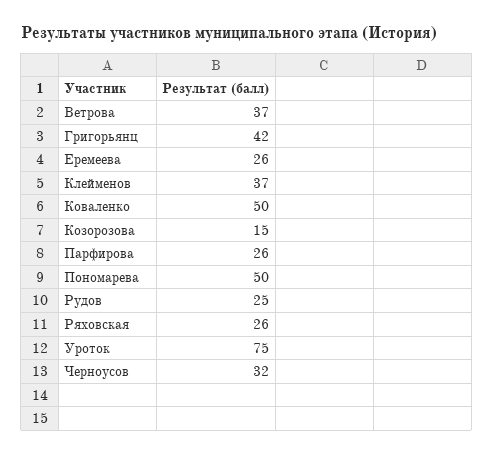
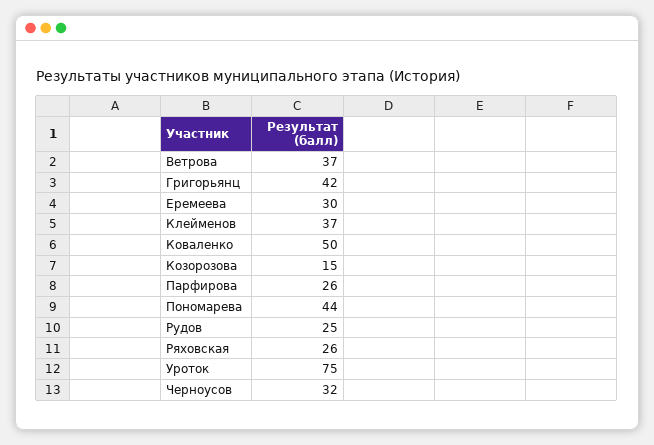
  {
    "Ветрова": 37,
    "Григорьянц": 42,
-   "Еремеева": 26,
+   "Еремеева": 30,
    "Клейменов": 37,
    "Коваленко": 50,
    "Козорозова": 15,
    "Парфирова": 26,
-   "Пономарева": 50,
+   "Пономарева": 44,
    "Рудов": 25,
    "Ряховская": 26,
    "Уроток": 75,
    "Черноусов": 32
  }

